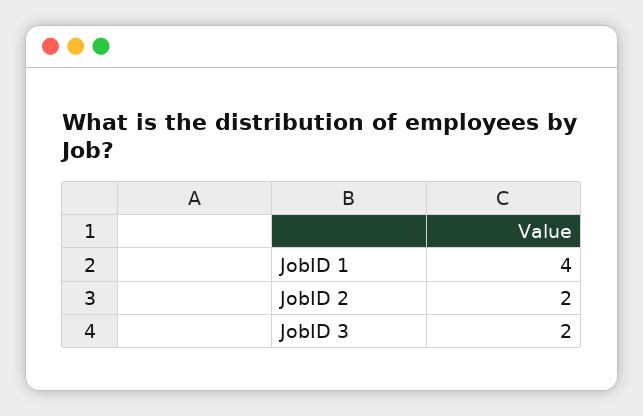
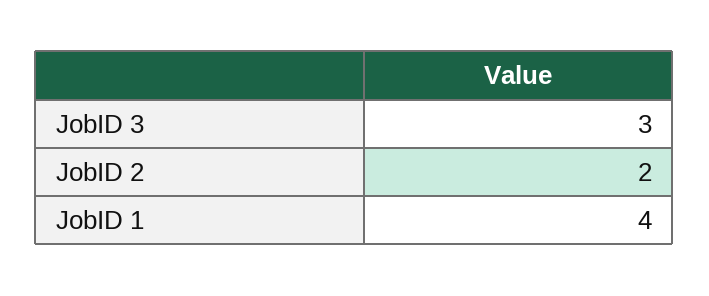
  {
    "JobID 1": 4,
    "JobID 2": 2,
-   "JobID 3": 2
+   "JobID 3": 3
  }

